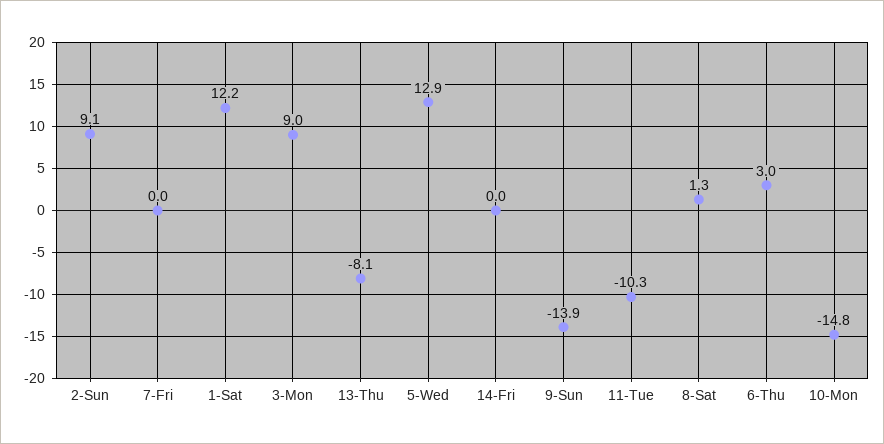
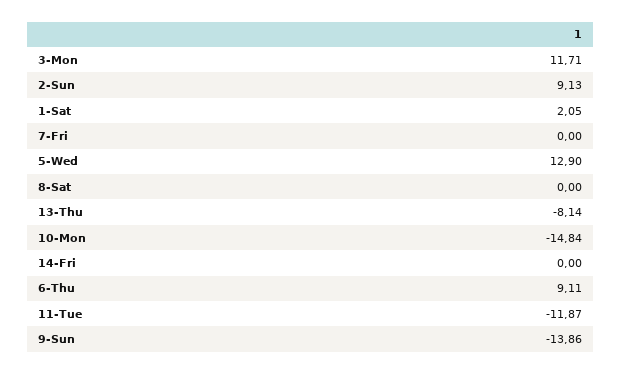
  {
    "2-Sun": 9.13,
    "7-Fri": 0,
-   "1-Sat": 12.2,
+   "1-Sat": 2.05,
-   "3-Mon": 9,
+   "3-Mon": 11.71,
    "13-Thu": -8.14,
    "5-Wed": 12.9,
    "14-Fri": 0,
    "9-Sun": -13.86,
-   "11-Tue": -10.3,
+   "11-Tue": -11.87,
-   "8-Sat": 1.3,
+   "8-Sat": 0,
-   "6-Thu": 3,
+   "6-Thu": 9.11,
    "10-Mon": -14.84
  }

